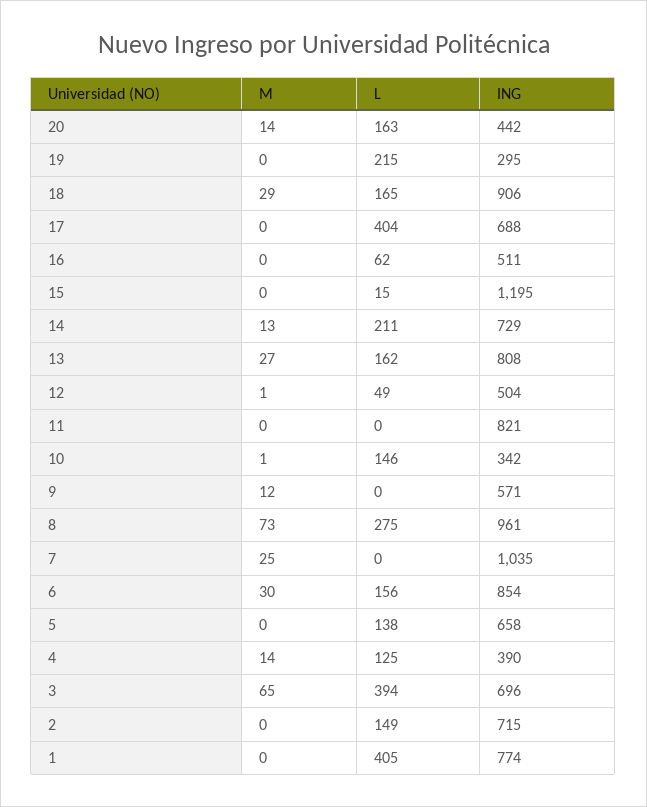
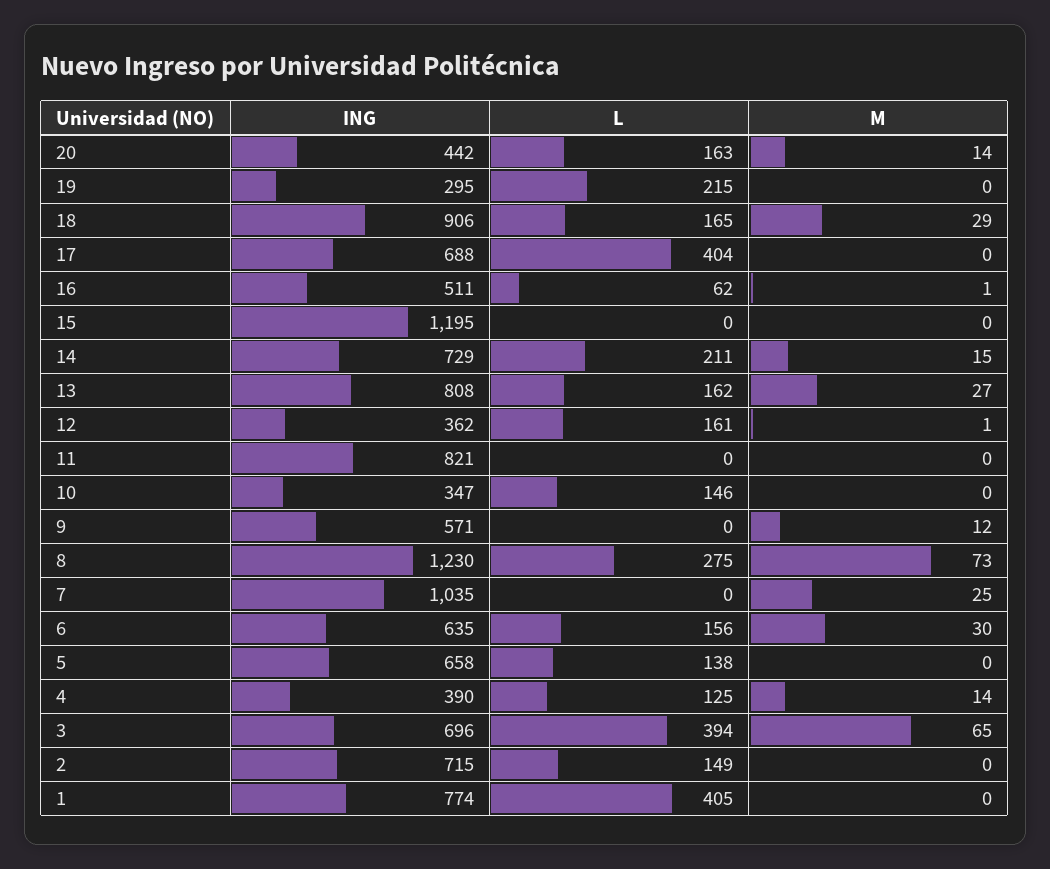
  {
    "M": {
      "20": 14,
      "19": 0,
      "18": 29,
      "17": 0,
-     "16": 0,
+     "16": 1,
      "15": 0,
-     "14": 13,
+     "14": 15,
      "13": 27,
      "12": 1,
      "11": 0,
-     "10": 1,
+     "10": 0,
      "9": 12,
      "8": 73,
      "7": 25,
      "6": 30,
      "5": 0,
      "4": 14,
      "3": 65,
      "2": 0,
      "1": 0
    },
    "L": {
      "20": 163,
      "19": 215,
      "18": 165,
      "17": 404,
      "16": 62,
-     "15": 15,
+     "15": 0,
      "14": 211,
      "13": 162,
-     "12": 49,
+     "12": 161,
      "11": 0,
      "10": 146,
      "9": 0,
      "8": 275,
      "7": 0,
      "6": 156,
      "5": 138,
      "4": 125,
      "3": 394,
      "2": 149,
      "1": 405
    },
    "ING": {
      "20": 442,
      "19": 295,
      "18": 906,
      "17": 688,
      "16": 511,
      "15": 1195,
      "14": 729,
      "13": 808,
-     "12": 504,
+     "12": 362,
      "11": 821,
-     "10": 342,
+     "10": 347,
      "9": 571,
-     "8": 961,
+     "8": 1230,
      "7": 1035,
-     "6": 854,
+     "6": 635,
      "5": 658,
      "4": 390,
      "3": 696,
      "2": 715,
      "1": 774
    }
  }

